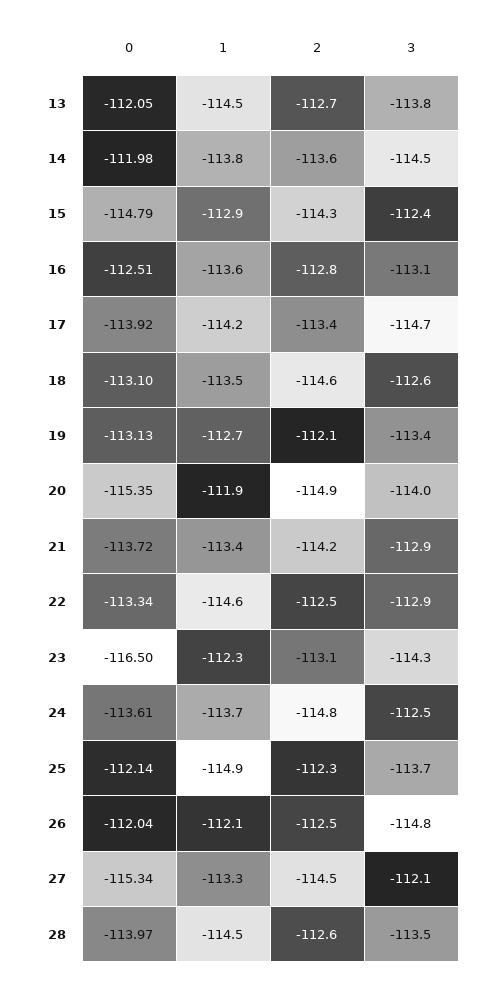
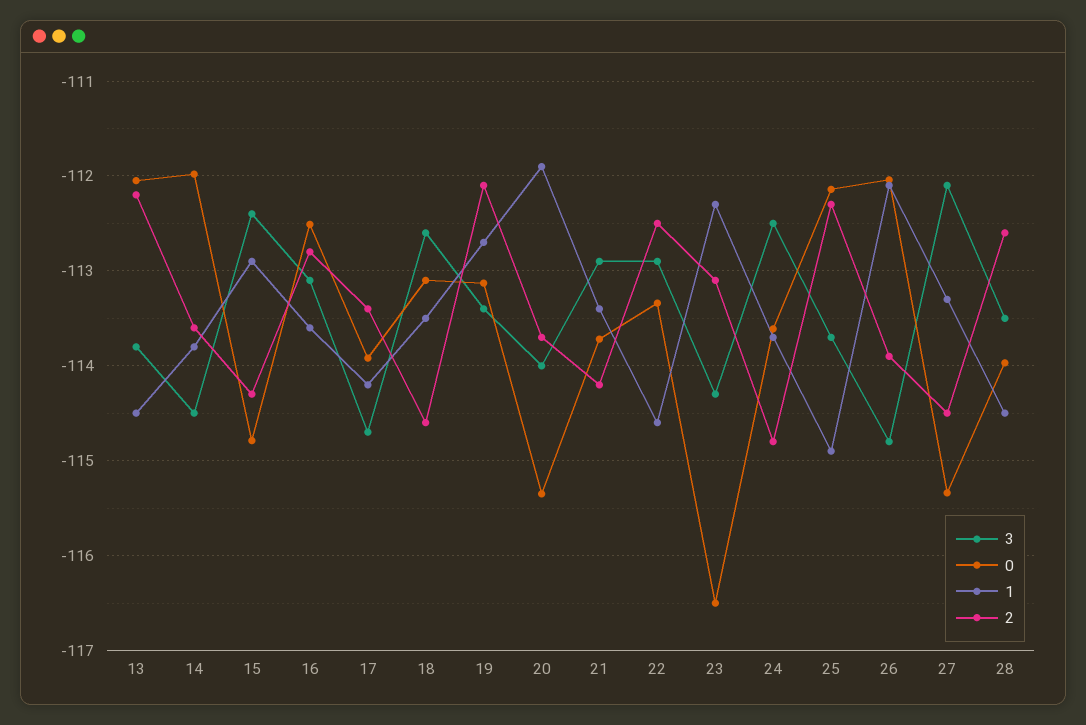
  {
    "0": {
      "13": -112.05,
      "14": -111.98,
      "15": -114.79,
      "16": -112.51,
      "17": -113.92,
      "18": -113.1,
      "19": -113.13,
      "20": -115.35,
      "21": -113.72,
      "22": -113.34,
      "23": -116.5,
      "24": -113.61,
      "25": -112.14,
      "26": -112.04,
      "27": -115.34,
      "28": -113.97
    },
    "1": {
      "13": -114.5,
      "14": -113.8,
      "15": -112.9,
      "16": -113.6,
      "17": -114.2,
      "18": -113.5,
      "19": -112.7,
      "20": -111.9,
      "21": -113.4,
      "22": -114.6,
      "23": -112.3,
      "24": -113.7,
      "25": -114.9,
      "26": -112.1,
      "27": -113.3,
      "28": -114.5
    },
    "2": {
-     "13": -112.7,
+     "13": -112.2,
      "14": -113.6,
      "15": -114.3,
      "16": -112.8,
      "17": -113.4,
      "18": -114.6,
      "19": -112.1,
-     "20": -114.9,
+     "20": -113.7,
      "21": -114.2,
      "22": -112.5,
      "23": -113.1,
      "24": -114.8,
      "25": -112.3,
-     "26": -112.5,
+     "26": -113.9,
      "27": -114.5,
      "28": -112.6
    },
    "3": {
      "13": -113.8,
      "14": -114.5,
      "15": -112.4,
      "16": -113.1,
      "17": -114.7,
      "18": -112.6,
      "19": -113.4,
      "20": -114,
      "21": -112.9,
      "22": -112.9,
      "23": -114.3,
      "24": -112.5,
      "25": -113.7,
      "26": -114.8,
      "27": -112.1,
      "28": -113.5
    }
  }

